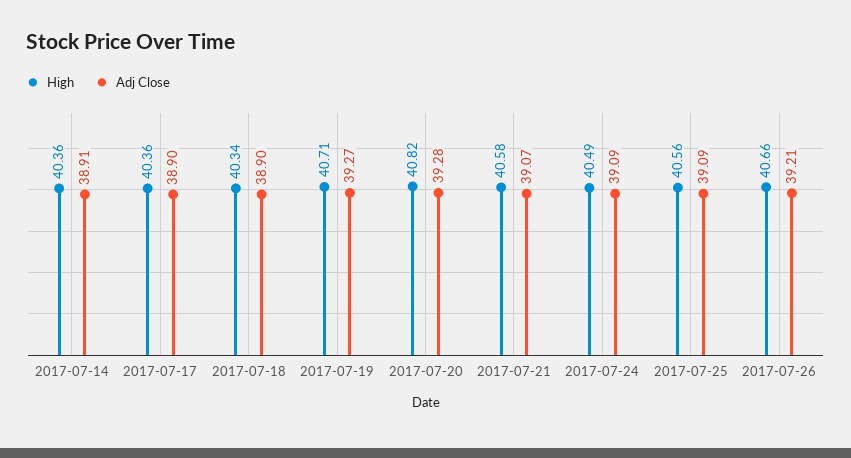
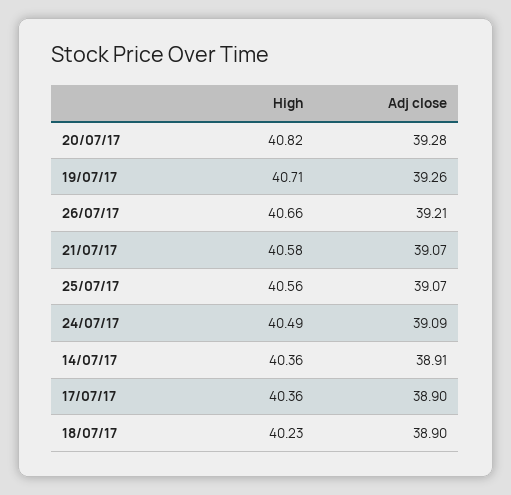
  {
    "High": {
      "2017-07-14": 40.36,
      "2017-07-17": 40.36,
-     "2017-07-18": 40.34,
+     "2017-07-18": 40.23,
      "2017-07-19": 40.71,
      "2017-07-20": 40.82,
      "2017-07-21": 40.58,
      "2017-07-24": 40.49,
      "2017-07-25": 40.56,
      "2017-07-26": 40.66
    },
    "Adj Close": {
      "2017-07-14": 38.91,
      "2017-07-17": 38.9,
      "2017-07-18": 38.9,
-     "2017-07-19": 39.27,
+     "2017-07-19": 39.26,
      "2017-07-20": 39.28,
      "2017-07-21": 39.07,
      "2017-07-24": 39.09,
-     "2017-07-25": 39.09,
+     "2017-07-25": 39.07,
      "2017-07-26": 39.21
    }
  }

